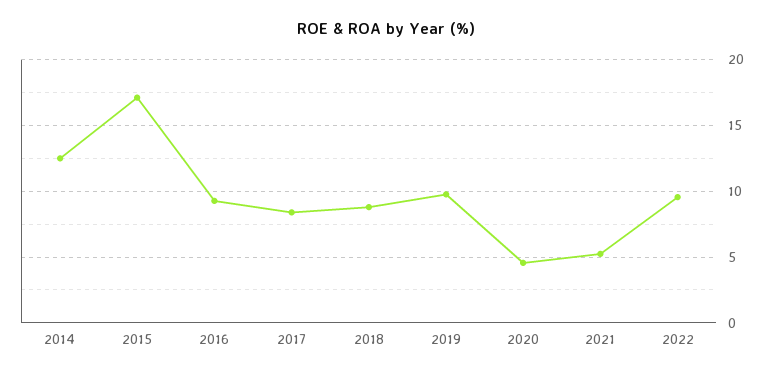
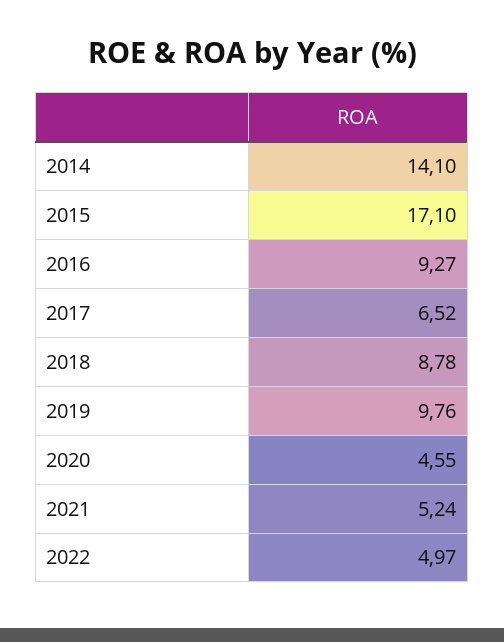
  {
-   "2014": 12.5,
+   "2014": 14.1,
    "2015": 17.1,
    "2016": 9.27,
-   "2017": 8.5,
+   "2017": 6.52,
    "2018": 8.78,
    "2019": 9.76,
    "2020": 4.55,
    "2021": 5.24,
-   "2022": 9.5
+   "2022": 4.97
  }

